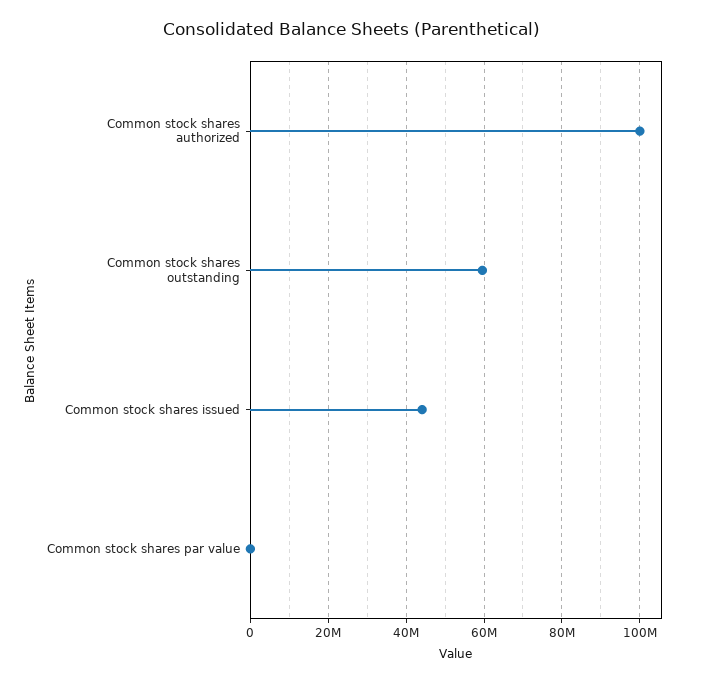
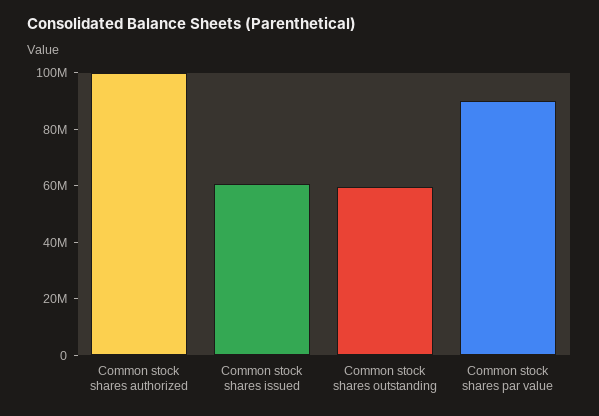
  {
    "Common stock shares authorized": 100000000,
    "Common stock shares outstanding": 60000000,
-   "Common stock shares issued": 44000000,
+   "Common stock shares issued": 60000000,
-   "Common stock shares par value": 0
+   "Common stock shares par value": 90000000
  }

